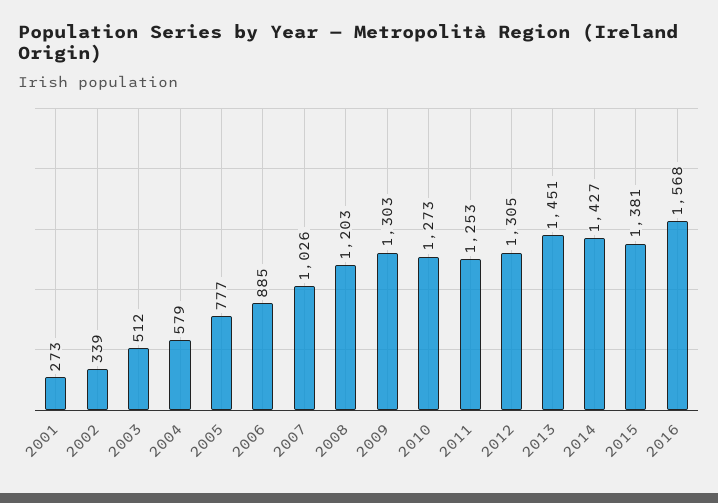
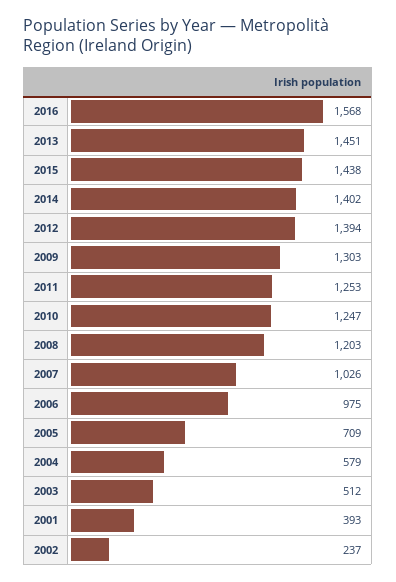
  {
-   "2001": 273,
+   "2001": 393,
-   "2002": 339,
+   "2002": 237,
    "2003": 512,
    "2004": 579,
-   "2005": 777,
+   "2005": 709,
-   "2006": 885,
+   "2006": 975,
    "2007": 1026,
    "2008": 1203,
    "2009": 1303,
-   "2010": 1273,
+   "2010": 1247,
    "2011": 1253,
-   "2012": 1305,
+   "2012": 1394,
    "2013": 1451,
-   "2014": 1427,
+   "2014": 1402,
-   "2015": 1381,
+   "2015": 1438,
    "2016": 1568
  }

